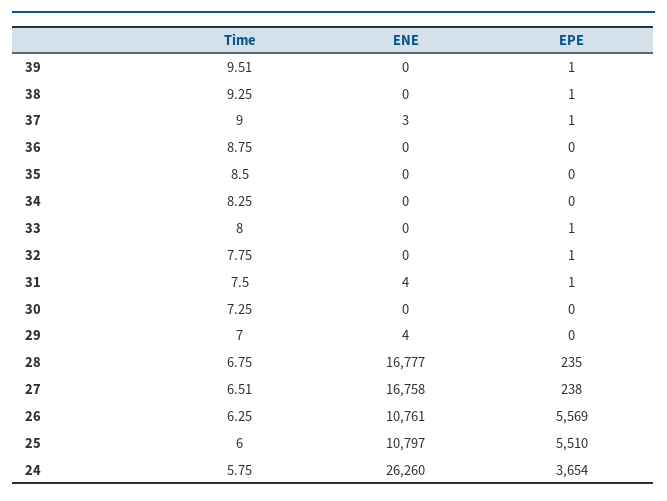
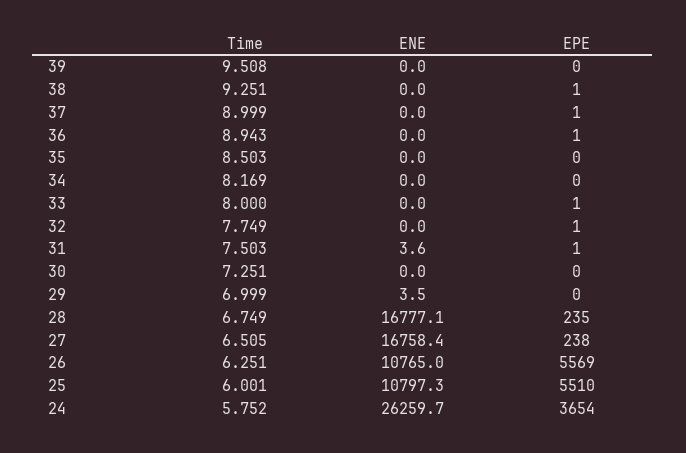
  {
    "Time": {
      "39": 9.508,
      "38": 9.251,
      "37": 8.999,
-     "36": 8.75,
+     "36": 8.943,
      "35": 8.503,
-     "34": 8.25,
+     "34": 8.169,
      "33": 8,
      "32": 7.749,
      "31": 7.503,
      "30": 7.251,
      "29": 6.999,
      "28": 6.749,
      "27": 6.505,
      "26": 6.251,
      "25": 6.001,
      "24": 5.752
    },
    "ENE": {
      "39": 0,
      "38": 0,
-     "37": 3,
+     "37": 0,
      "36": 0,
      "35": 0,
      "34": 0,
      "33": 0,
      "32": 0,
      "31": 3.6,
      "30": 0,
      "29": 3.5,
      "28": 16777.1,
      "27": 16758.4,
-     "26": 10761,
+     "26": 10765,
      "25": 10797.3,
      "24": 26259.7
    },
    "EPE": {
-     "39": 1,
+     "39": 0,
      "38": 1,
      "37": 1,
-     "36": 0,
+     "36": 1,
      "35": 0,
      "34": 0,
      "33": 1,
      "32": 1,
      "31": 1,
      "30": 0,
      "29": 0,
      "28": 235,
      "27": 238,
      "26": 5569,
      "25": 5510,
      "24": 3654
    }
  }

